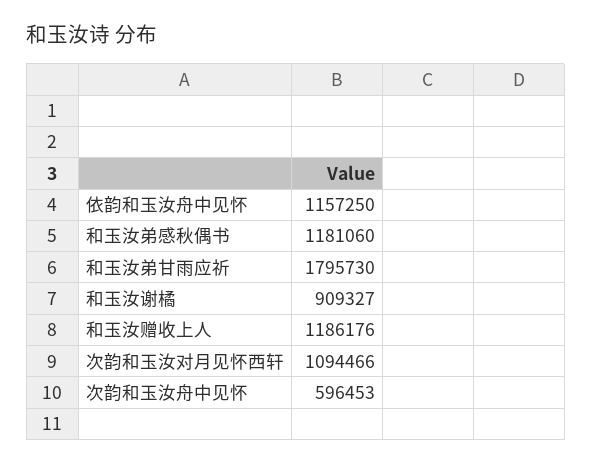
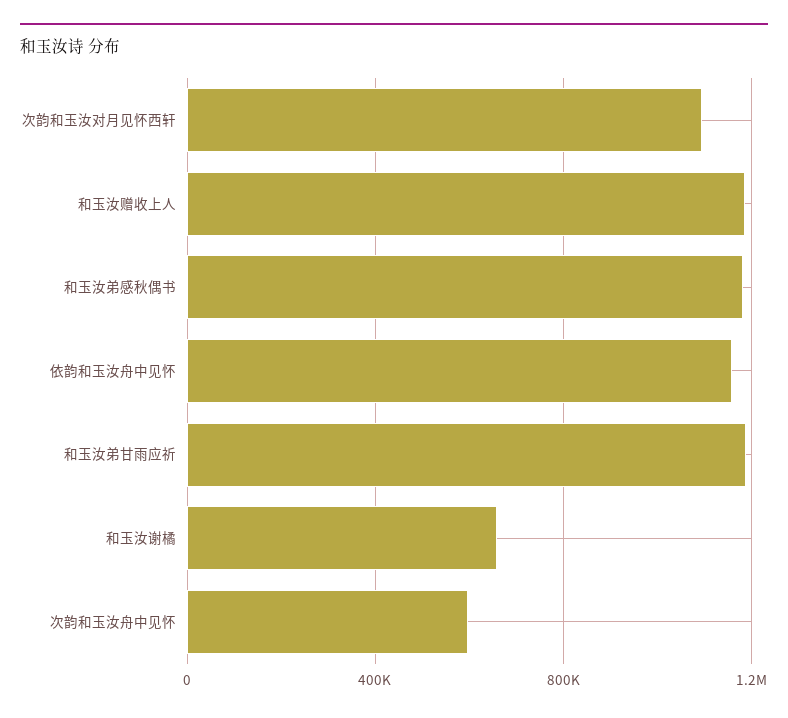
  {
    "依韵和玉汝舟中见怀": 1157250,
    "和玉汝弟感秋偶书": 1181060,
-   "和玉汝弟甘雨应祈": 1795730,
+   "和玉汝弟甘雨应祈": 1200000,
-   "和玉汝谢橘": 909327,
+   "和玉汝谢橘": 650000,
    "和玉汝赠收上人": 1186176,
    "次韵和玉汝对月见怀西轩": 1094466,
    "次韵和玉汝舟中见怀": 596453
  }

